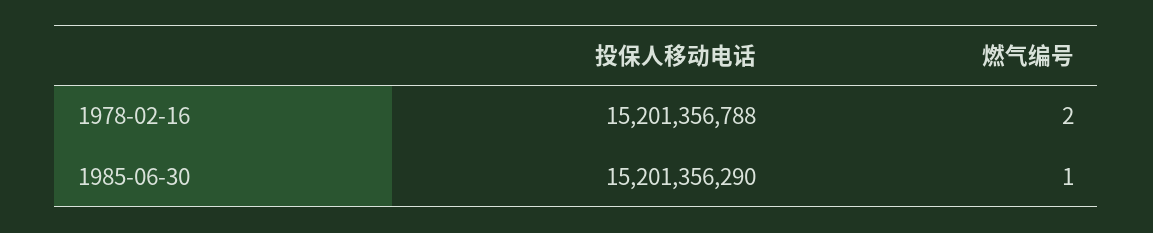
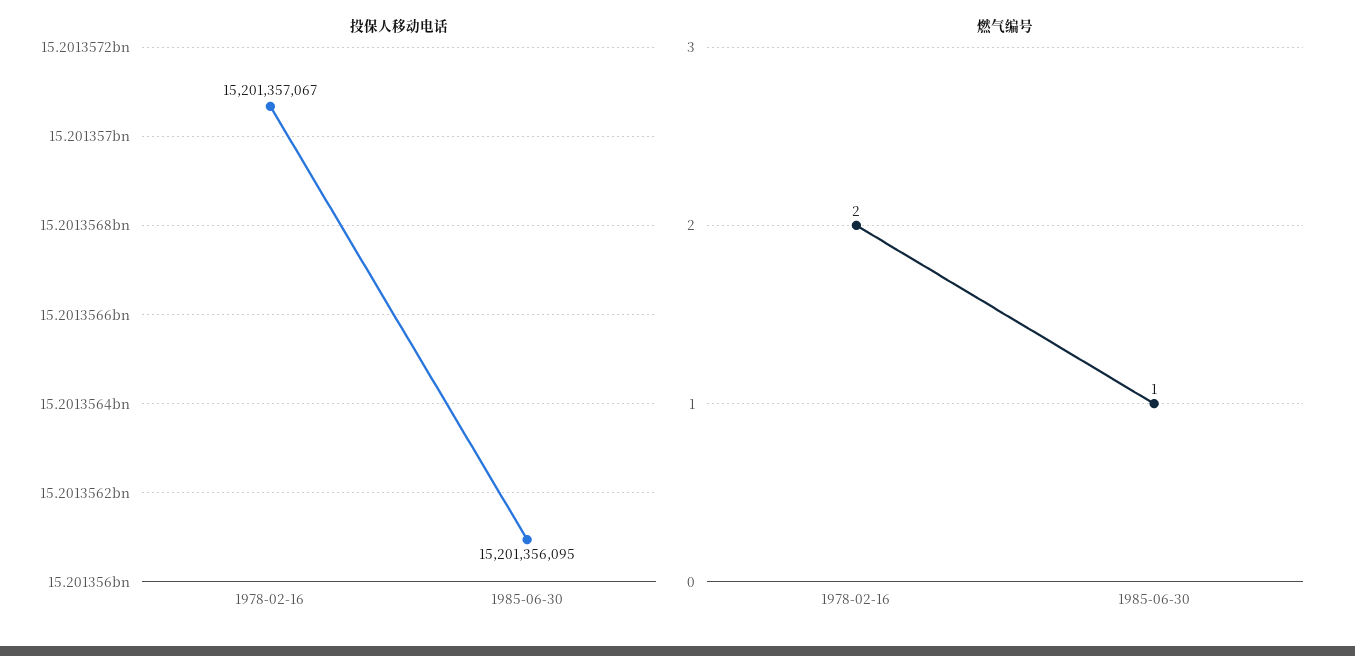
  {
    "投保人移动电话": {
-     "1978-02-16": 15201356788,
+     "1978-02-16": 15201357067,
-     "1985-06-30": 15201356290
+     "1985-06-30": 15201356095
    },
    "燃气编号": {
      "1978-02-16": 2,
      "1985-06-30": 1
    }
  }

